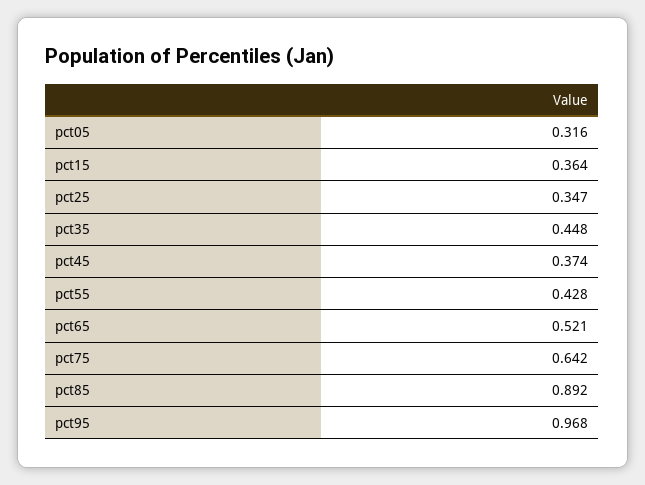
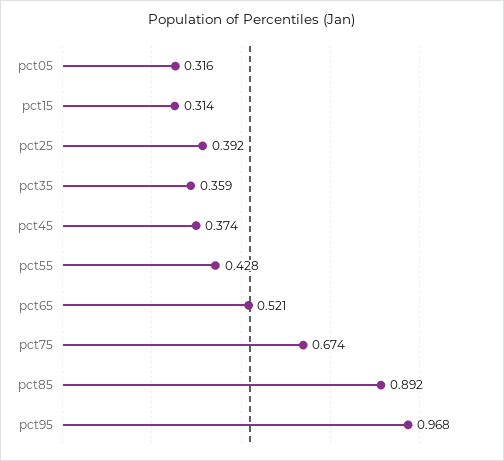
  {
    "pct05": 0.316,
-   "pct15": 0.364,
+   "pct15": 0.314,
-   "pct25": 0.347,
+   "pct25": 0.392,
-   "pct35": 0.448,
+   "pct35": 0.359,
    "pct45": 0.374,
    "pct55": 0.428,
    "pct65": 0.521,
-   "pct75": 0.642,
+   "pct75": 0.674,
    "pct85": 0.892,
    "pct95": 0.968
  }

